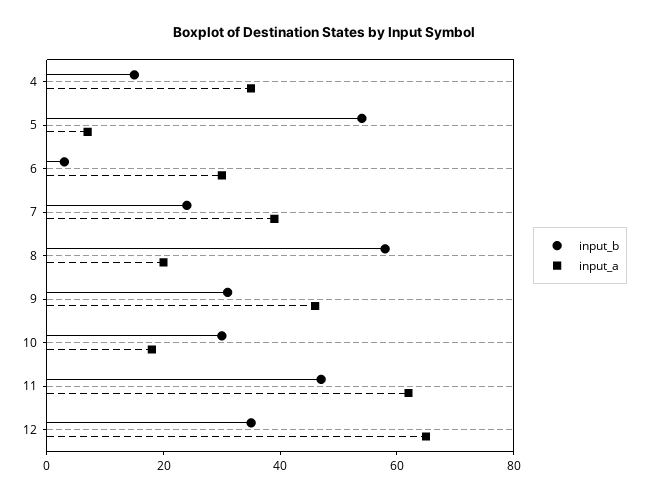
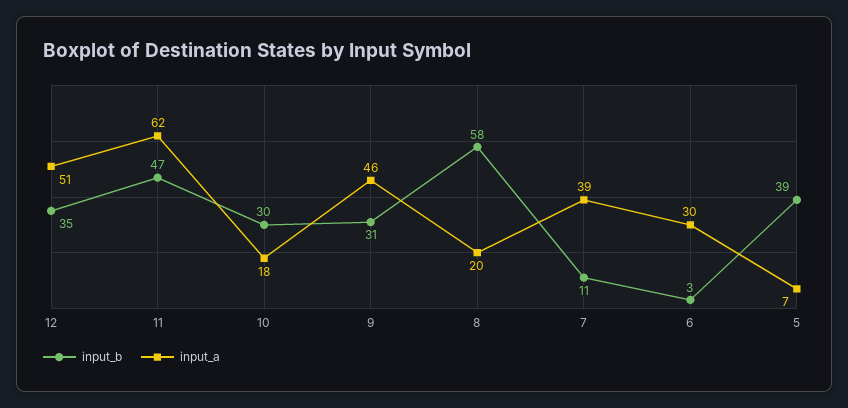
  {
    "input_b": {
-     "4": 15,
-     "5": 55,
+     "5": 39,
      "6": 3,
-     "7": 25,
+     "7": 11,
      "8": 58,
      "9": 31,
      "10": 30,
      "11": 47,
      "12": 35
    },
    "input_a": {
-     "4": 35,
      "5": 7,
      "6": 30,
      "7": 39,
      "8": 20,
      "9": 46,
      "10": 18,
      "11": 62,
-     "12": 65
+     "12": 51
    }
  }

